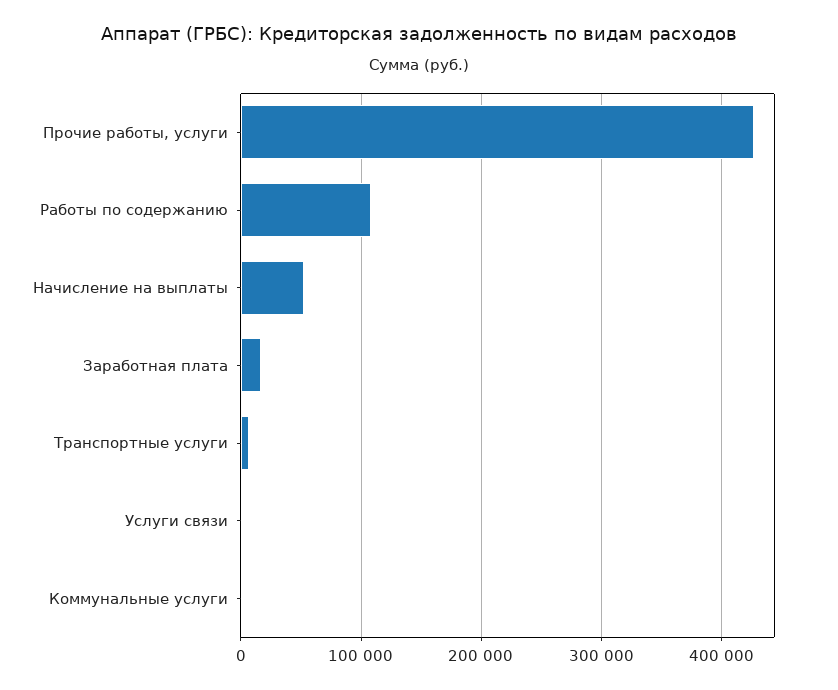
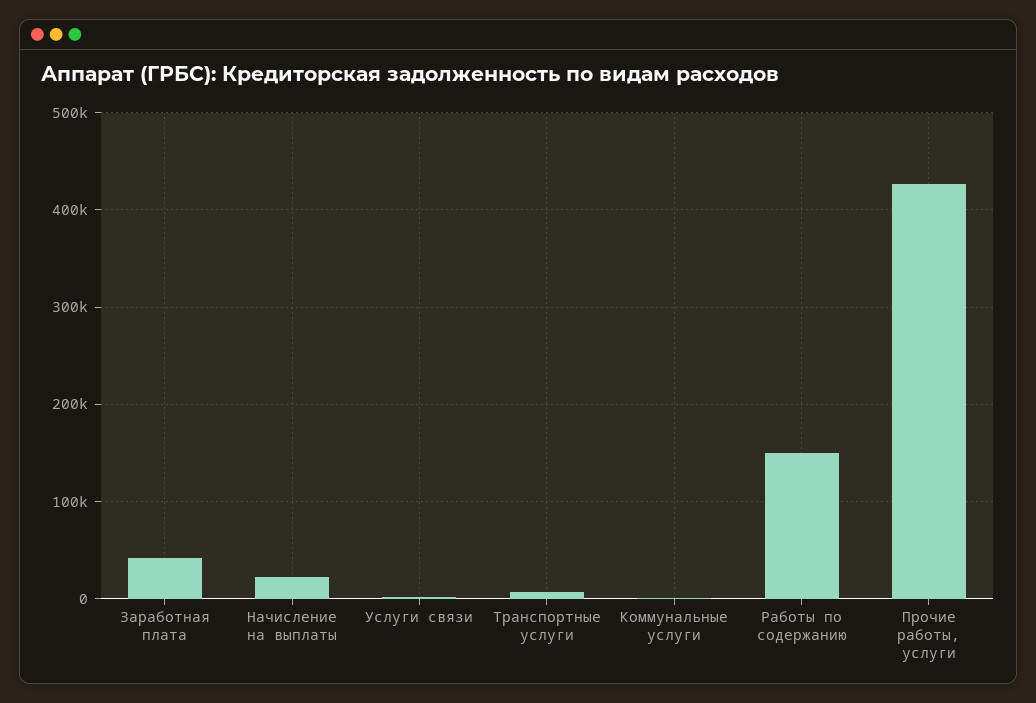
  {
    "Прочие работы, услуги": 430000,
-   "Работы по содержанию": 110000,
+   "Работы по содержанию": 150000,
-   "Начисление на выплаты": 50000,
+   "Начисление на выплаты": 20000,
-   "Заработная плата": 20000,
+   "Заработная плата": 40000,
    "Транспортные услуги": 10000,
    "Услуги связи": 0,
    "Коммунальные услуги": 0
  }

